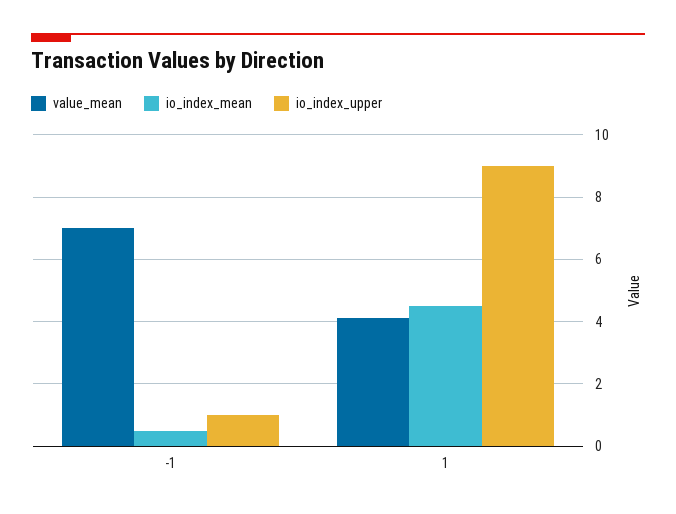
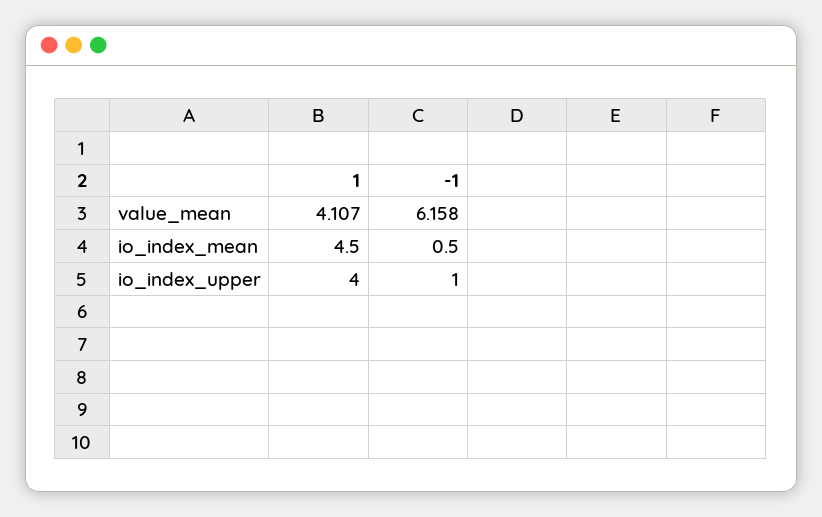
  {
    "value_mean": {
-     "-1": 7,
+     "-1": 6.158,
      "1": 4.107
    },
    "io_index_mean": {
      "-1": 0.5,
      "1": 4.5
    },
    "io_index_upper": {
      "-1": 1,
-     "1": 9
+     "1": 4
    }
  }

